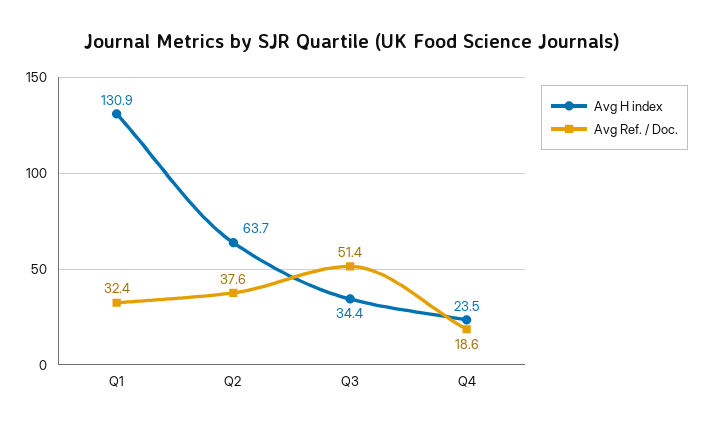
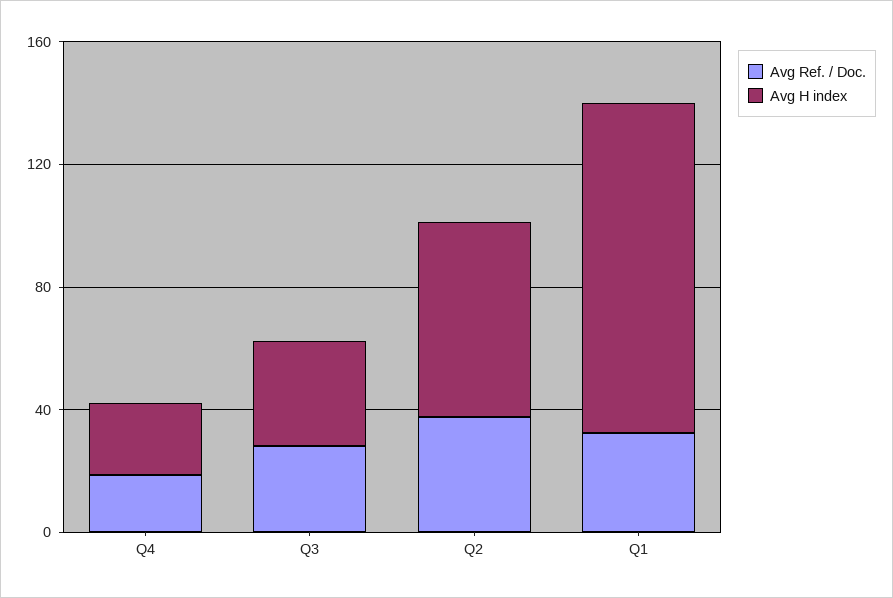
  {
    "Avg H index": {
-     "Q1": 130.9,
+     "Q1": 110,
      "Q2": 63.7,
      "Q3": 34.4,
      "Q4": 23.5
    },
    "Avg Ref. / Doc.": {
      "Q1": 32.4,
      "Q2": 37.6,
-     "Q3": 51.4,
+     "Q3": 30,
      "Q4": 18.6
    }
  }

